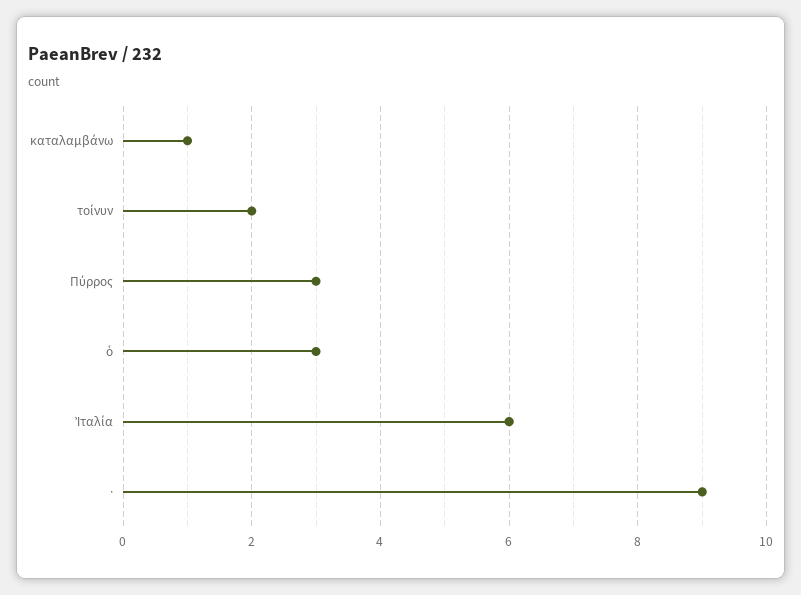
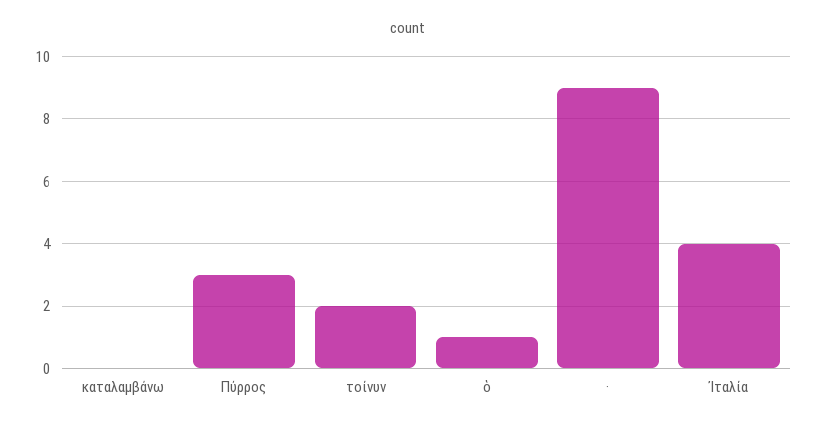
  {
-   "καταλαμβάνω": 1,
+   "καταλαμβάνω": 0,
    "τοίνυν": 2,
    "Πύρρος": 3,
-   "ὁ": 3,
+   "ὁ": 1,
-   "Ἰταλία": 6,
+   "Ἰταλία": 4,
    "·": 9
  }

